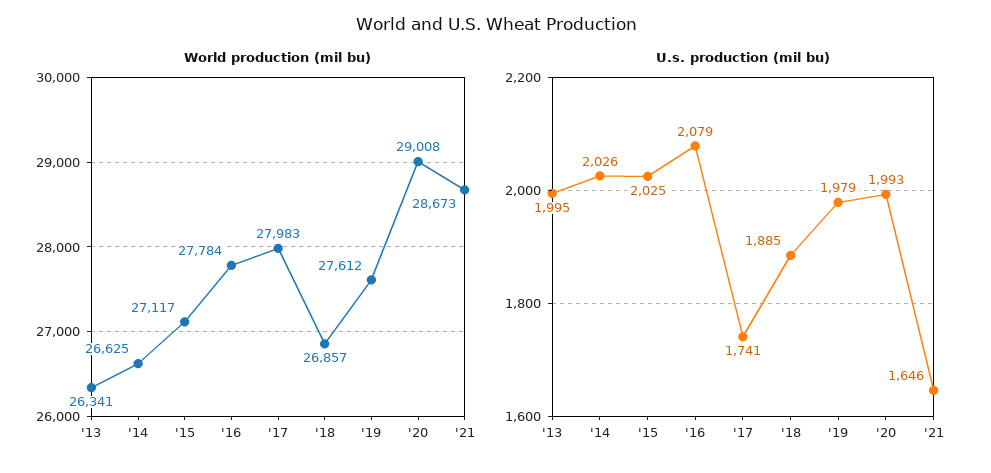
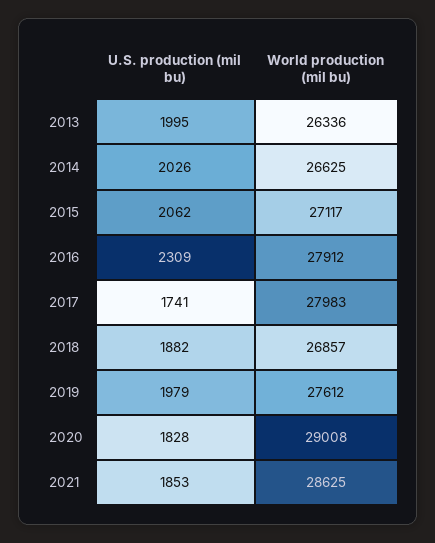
  {
    "World production (mil bu)": {
-     "'13": 26341,
+     "'13": 26336,
      "'14": 26625,
      "'15": 27117,
-     "'16": 27784,
+     "'16": 27912,
      "'17": 27983,
      "'18": 26857,
      "'19": 27612,
      "'20": 29008,
-     "'21": 28673
+     "'21": 28625
    },
    "U.s. production (mil bu)": {
      "'13": 1995,
      "'14": 2026,
-     "'15": 2025,
+     "'15": 2062,
-     "'16": 2079,
+     "'16": 2309,
      "'17": 1741,
-     "'18": 1885,
+     "'18": 1882,
      "'19": 1979,
-     "'20": 1993,
+     "'20": 1828,
-     "'21": 1646
+     "'21": 1853
    }
  }

